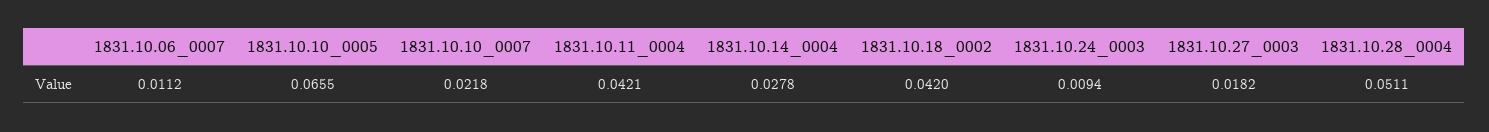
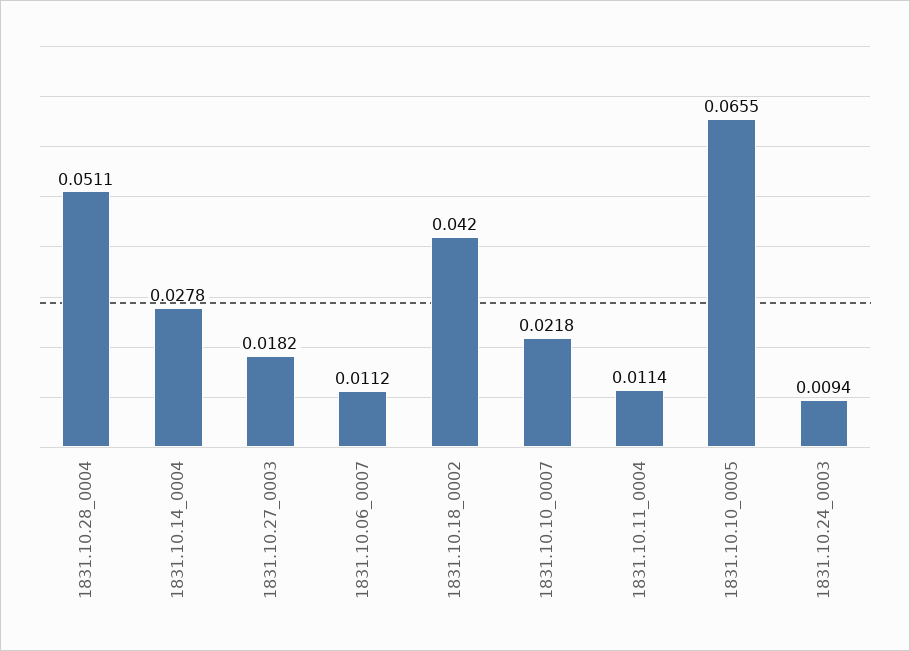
  {
    "1831.10.06_0007": 0.0112,
    "1831.10.10_0005": 0.0655,
    "1831.10.10_0007": 0.0218,
-   "1831.10.11_0004": 0.0421,
+   "1831.10.11_0004": 0.0114,
    "1831.10.14_0004": 0.0278,
    "1831.10.18_0002": 0.042,
    "1831.10.24_0003": 0.0094,
    "1831.10.27_0003": 0.0182,
    "1831.10.28_0004": 0.0511
  }

